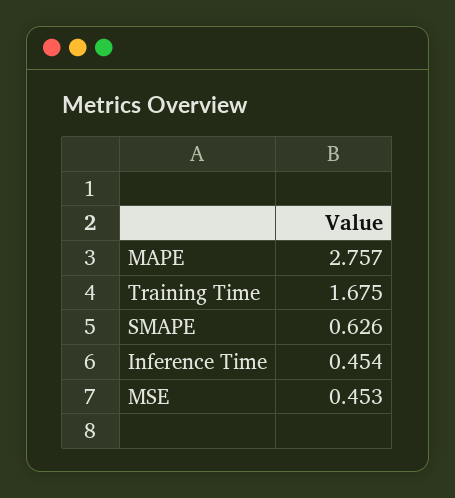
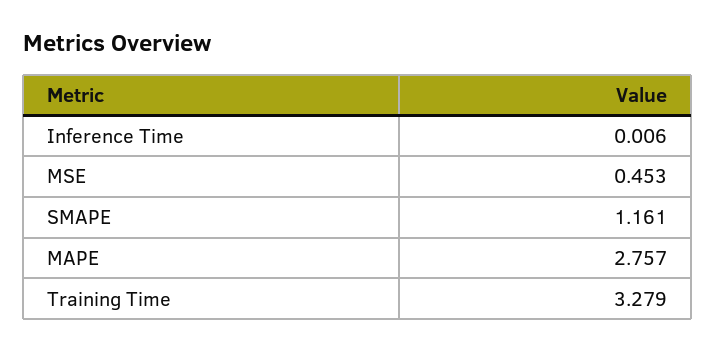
  {
    "MAPE": 2.757,
-   "Training Time": 1.675,
+   "Training Time": 3.279,
-   "SMAPE": 0.626,
+   "SMAPE": 1.161,
-   "Inference Time": 0.454,
+   "Inference Time": 0.006,
    "MSE": 0.453
  }

